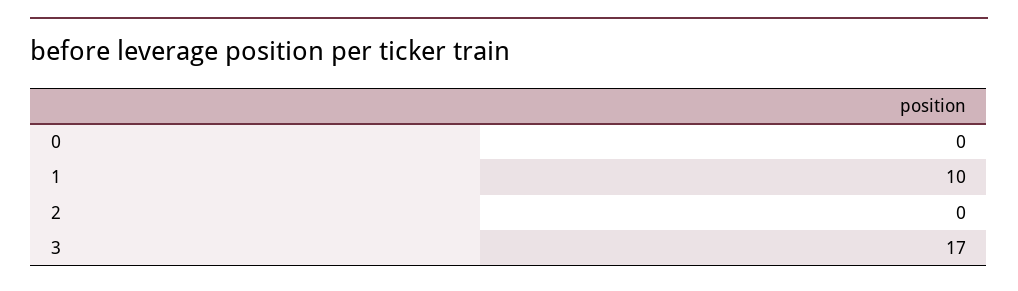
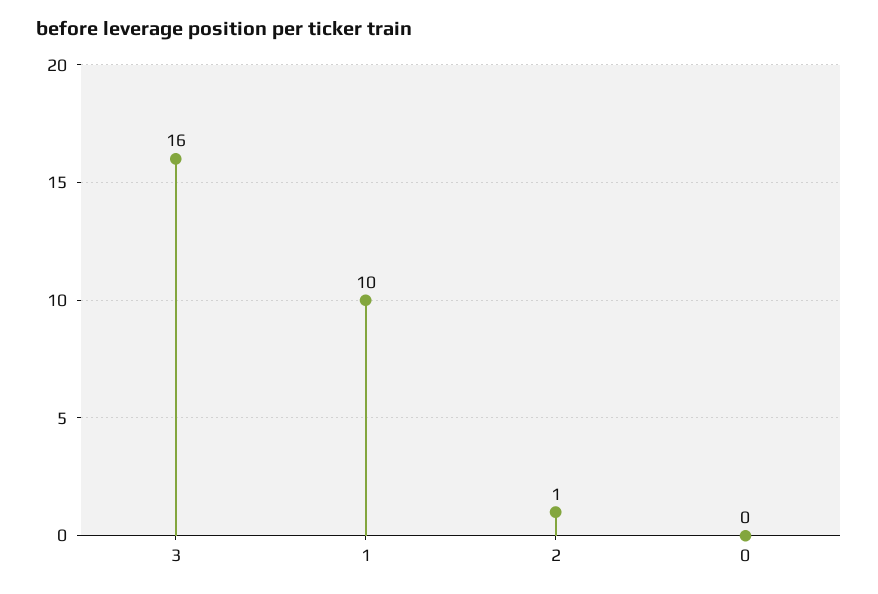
  {
    "0": 0,
    "1": 10,
-   "2": 0,
+   "2": 1,
-   "3": 17
+   "3": 16
  }

